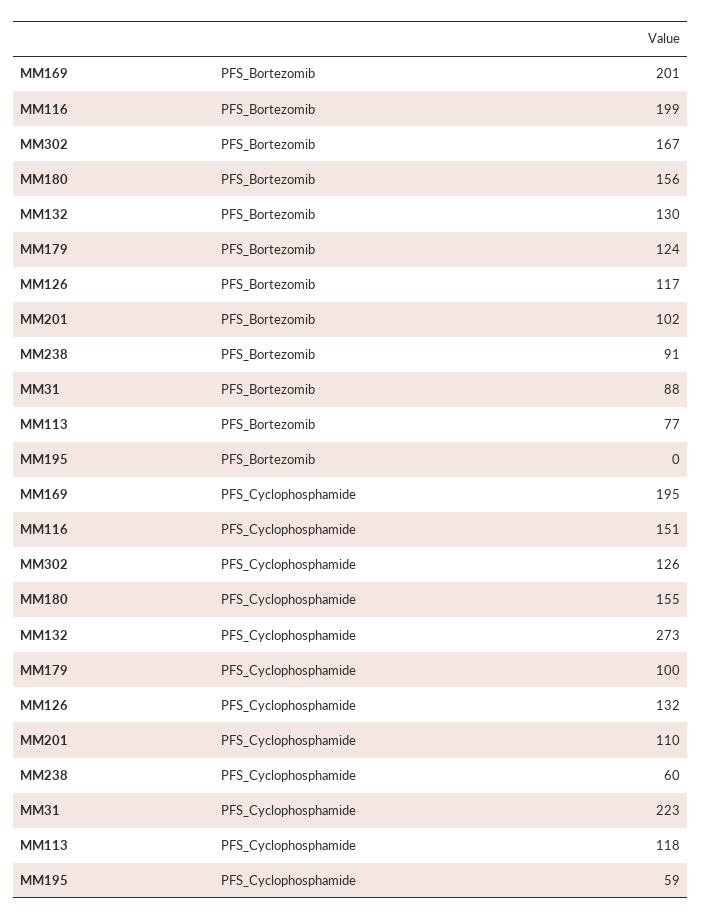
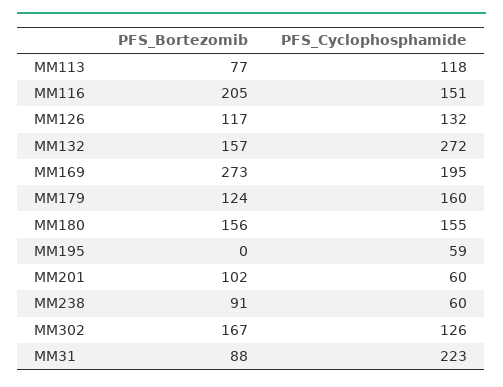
  {
    "MM169": {
-     "PFS_Bortezomib": 201,
+     "PFS_Bortezomib": 273,
      "PFS_Cyclophosphamide": 195
    },
    "MM116": {
-     "PFS_Bortezomib": 199,
+     "PFS_Bortezomib": 205,
      "PFS_Cyclophosphamide": 151
    },
    "MM302": {
      "PFS_Bortezomib": 167,
      "PFS_Cyclophosphamide": 126
    },
    "MM180": {
      "PFS_Bortezomib": 156,
      "PFS_Cyclophosphamide": 155
    },
    "MM132": {
-     "PFS_Bortezomib": 130,
+     "PFS_Bortezomib": 157,
-     "PFS_Cyclophosphamide": 273
+     "PFS_Cyclophosphamide": 272
    },
    "MM179": {
      "PFS_Bortezomib": 124,
-     "PFS_Cyclophosphamide": 100
+     "PFS_Cyclophosphamide": 160
    },
    "MM126": {
      "PFS_Bortezomib": 117,
      "PFS_Cyclophosphamide": 132
    },
    "MM201": {
      "PFS_Bortezomib": 102,
-     "PFS_Cyclophosphamide": 110
+     "PFS_Cyclophosphamide": 60
    },
    "MM238": {
      "PFS_Bortezomib": 91,
      "PFS_Cyclophosphamide": 60
    },
    "MM31": {
      "PFS_Bortezomib": 88,
      "PFS_Cyclophosphamide": 223
    },
    "MM113": {
      "PFS_Bortezomib": 77,
      "PFS_Cyclophosphamide": 118
    },
    "MM195": {
      "PFS_Bortezomib": 0,
      "PFS_Cyclophosphamide": 59
    }
  }

